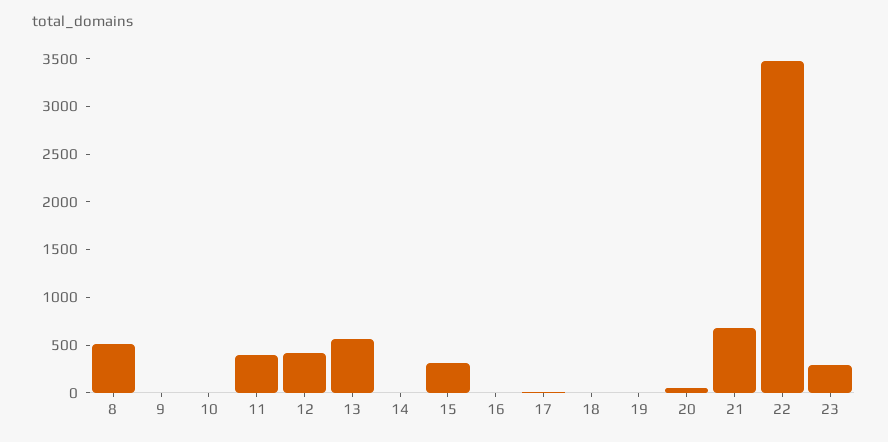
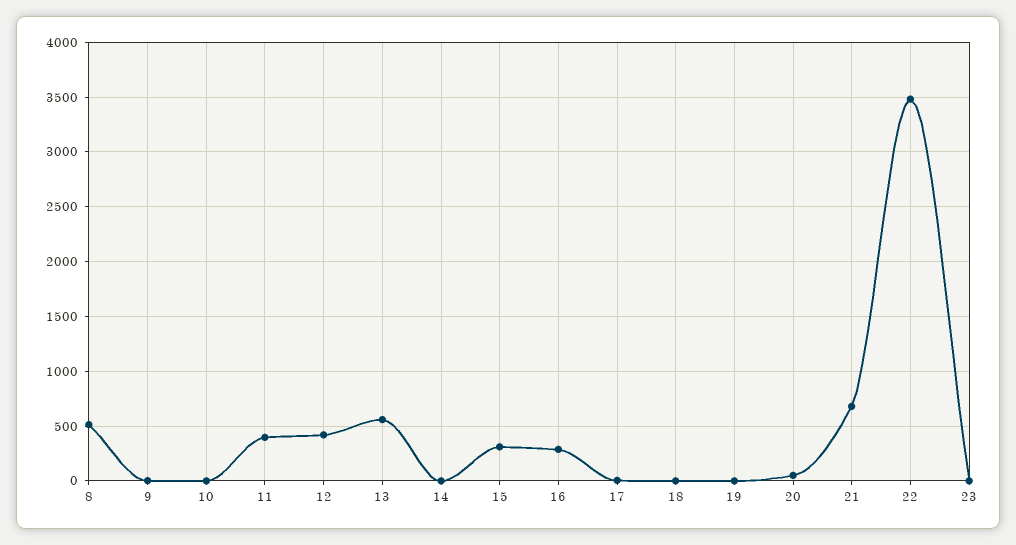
  {
    "8": 500,
    "9": 0,
    "10": 0,
    "11": 400,
    "12": 400,
    "13": 600,
    "14": 0,
    "15": 300,
-   "16": 0,
+   "16": 300,
    "17": 0,
    "18": 0,
    "19": 0,
    "20": 100,
    "21": 700,
    "22": 3500,
-   "23": 300
+   "23": 0
  }

